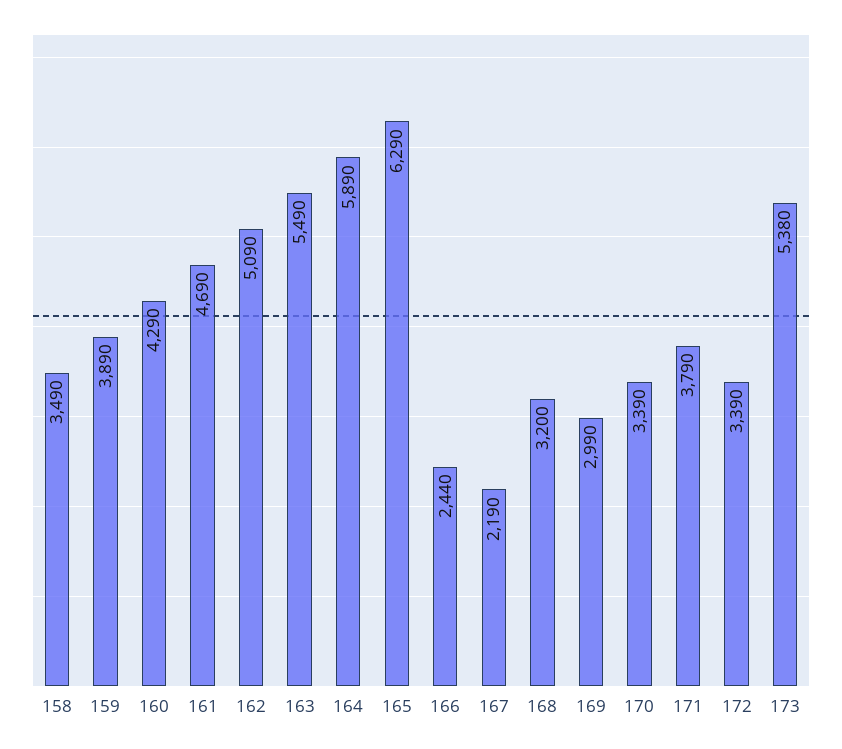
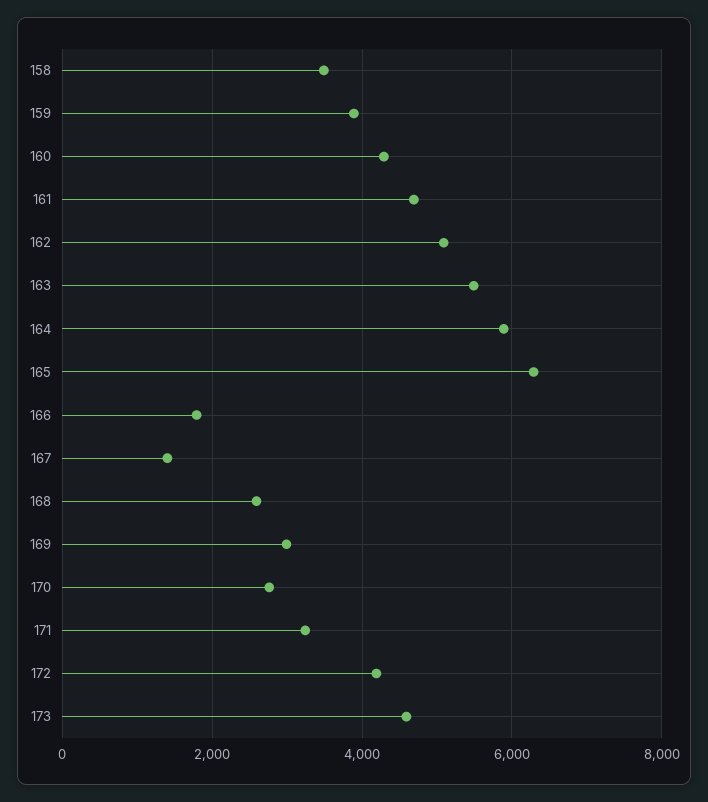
  {
    "158": 3490,
    "159": 3890,
    "160": 4290,
    "161": 4690,
    "162": 5090,
    "163": 5490,
    "164": 5890,
    "165": 6290,
-   "166": 2440,
+   "166": 1800,
-   "167": 2190,
+   "167": 1400,
-   "168": 3200,
+   "168": 2600,
    "169": 2990,
-   "170": 3390,
+   "170": 2800,
-   "171": 3790,
+   "171": 3200,
-   "172": 3390,
+   "172": 4200,
-   "173": 5380
+   "173": 4600
  }

